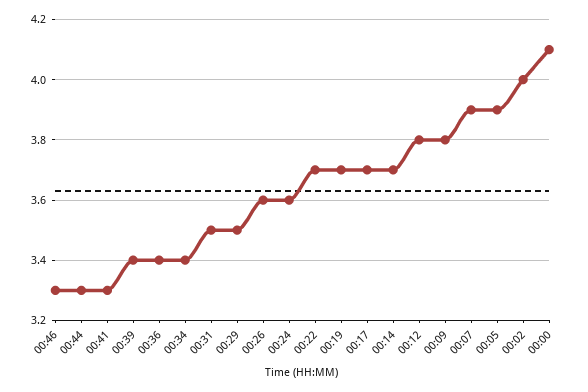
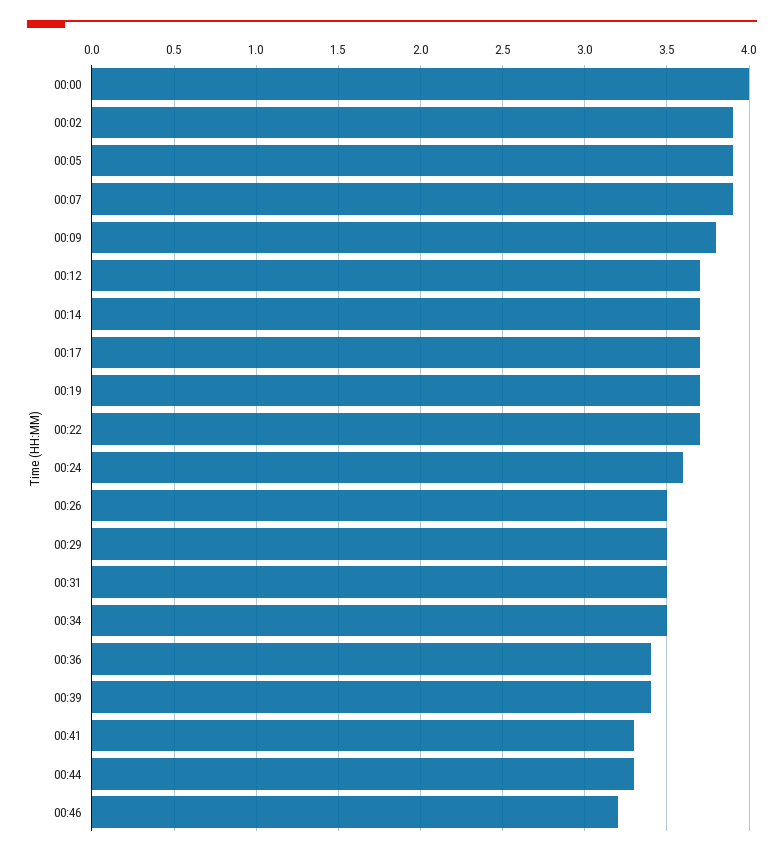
  {
-   "00:46": 3.3,
+   "00:46": 3.2,
    "00:44": 3.3,
    "00:41": 3.3,
    "00:39": 3.4,
    "00:36": 3.4,
-   "00:34": 3.4,
+   "00:34": 3.5,
    "00:31": 3.5,
    "00:29": 3.5,
-   "00:26": 3.6,
+   "00:26": 3.5,
    "00:24": 3.6,
    "00:22": 3.7,
    "00:19": 3.7,
    "00:17": 3.7,
    "00:14": 3.7,
-   "00:12": 3.8,
+   "00:12": 3.7,
    "00:09": 3.8,
    "00:07": 3.9,
    "00:05": 3.9,
-   "00:02": 4,
+   "00:02": 3.9,
-   "00:00": 4.1
+   "00:00": 4
  }

